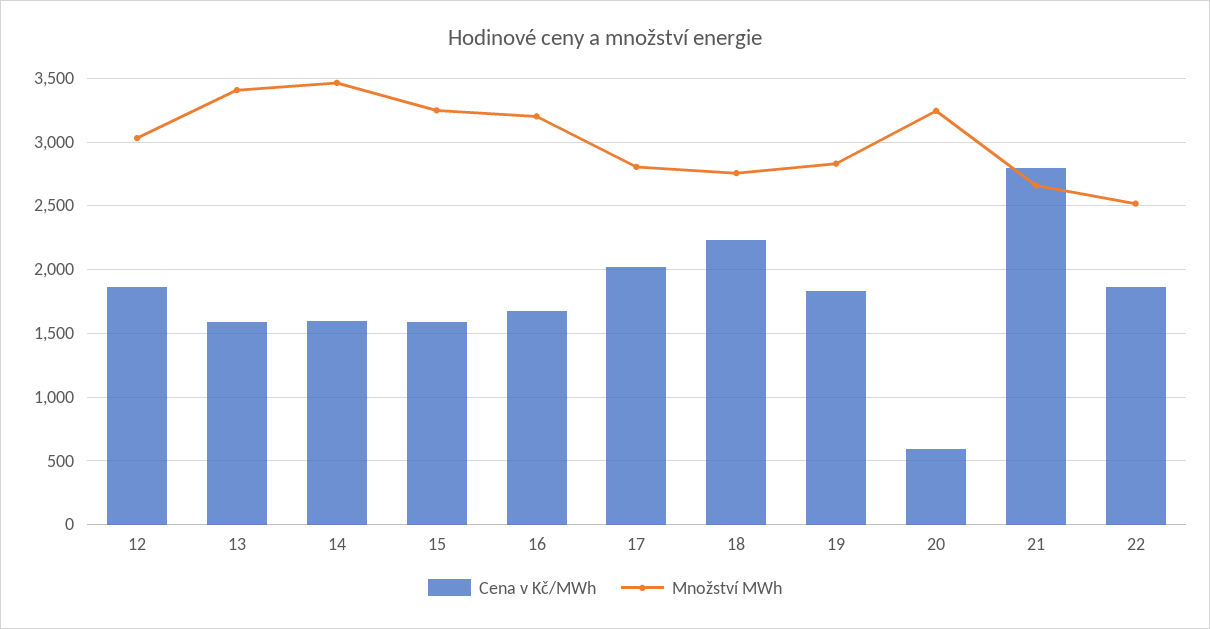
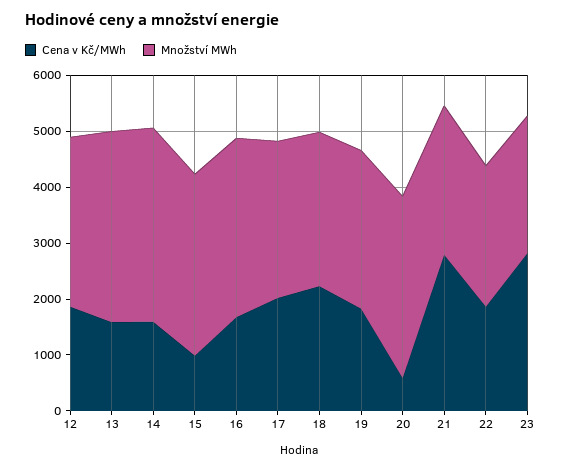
  {
    "Cena v Kč/MWh": {
      "12": 1850,
      "13": 1600,
      "14": 1600,
-     "15": 1600,
+     "15": 1000,
      "16": 1700,
      "17": 2000,
      "18": 2250,
      "19": 1850,
      "20": 600,
      "21": 2800,
-     "22": 1850
+     "22": 1850,
+     "23": 2800
    },
    "Množství MWh": {
      "12": 3050,
      "13": 3400,
      "14": 3450,
      "15": 3250,
      "16": 3200,
      "17": 2800,
      "18": 2750,
      "19": 2850,
      "20": 3250,
      "21": 2650,
-     "22": 2500
+     "22": 2500,
+     "23": 2400
    }
  }

